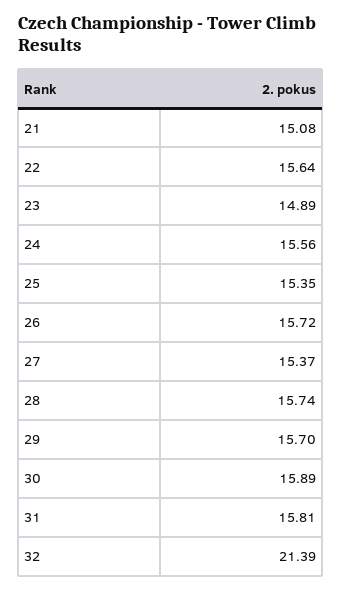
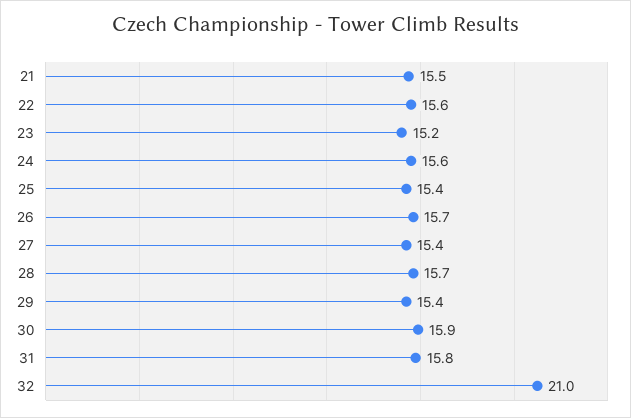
  {
-   "21": 15.08,
+   "21": 15.5,
    "22": 15.64,
-   "23": 14.89,
+   "23": 15.2,
    "24": 15.56,
    "25": 15.35,
    "26": 15.72,
    "27": 15.37,
    "28": 15.74,
-   "29": 15.7,
+   "29": 15.4,
    "30": 15.89,
    "31": 15.81,
-   "32": 21.39
+   "32": 21
  }

